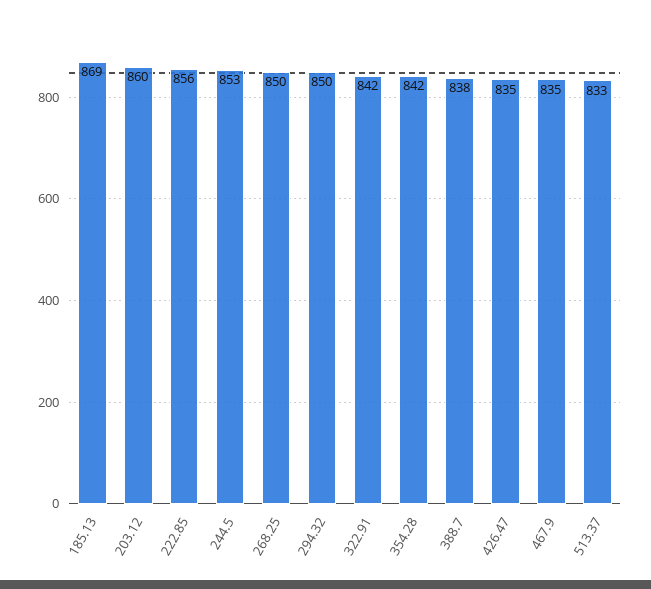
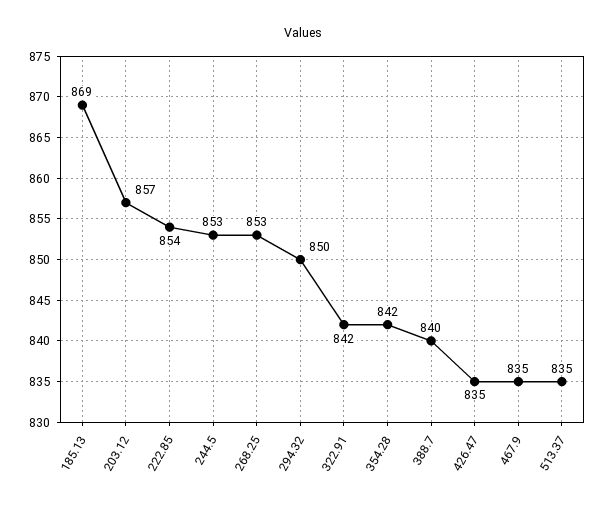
  {
    "185.13": 869,
-   "203.12": 860,
+   "203.12": 857,
-   "222.85": 856,
+   "222.85": 854,
    "244.5": 853,
-   "268.25": 850,
+   "268.25": 853,
    "294.32": 850,
    "322.91": 842,
    "354.28": 842,
-   "388.7": 838,
+   "388.7": 840,
    "426.47": 835,
    "467.9": 835,
-   "513.37": 833
+   "513.37": 835
  }

